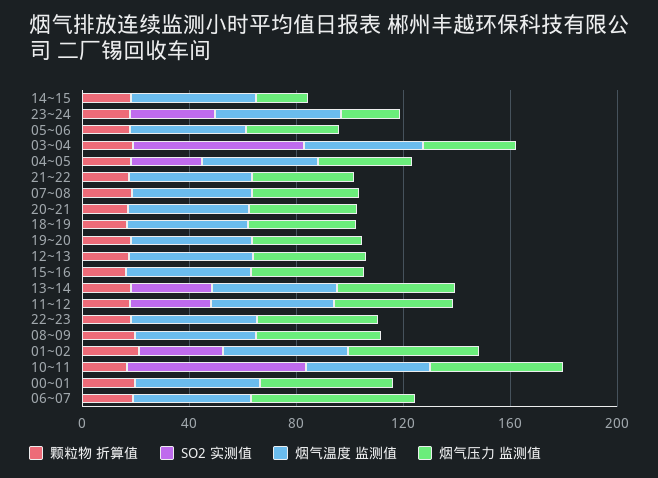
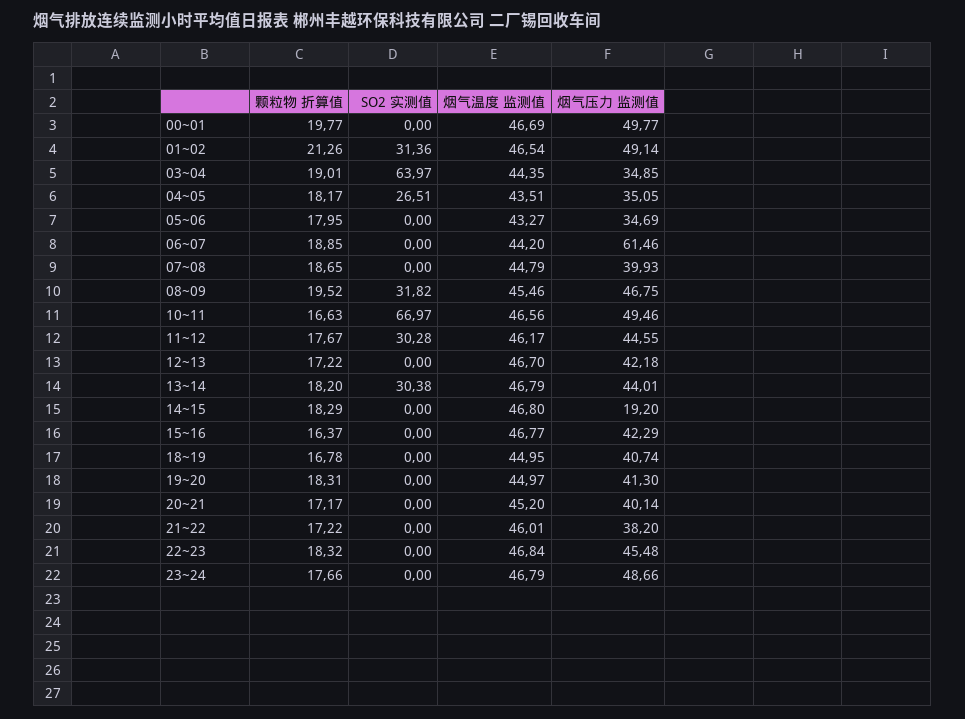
  {
    "颗粒物 折算值": {
      "14~15": 18.29,
      "23~24": 17.66,
      "05~06": 17.95,
      "03~04": 19.01,
      "04~05": 18.17,
      "21~22": 17.22,
      "07~08": 18.65,
      "20~21": 17.17,
      "18~19": 16.78,
      "19~20": 18.31,
      "12~13": 17.22,
      "15~16": 16.37,
      "13~14": 18.2,
      "11~12": 17.67,
      "22~23": 18.32,
      "08~09": 19.52,
      "01~02": 21.26,
      "10~11": 16.63,
      "00~01": 19.77,
      "06~07": 18.85
    },
    "SO2 实测值": {
      "14~15": 0,
-     "23~24": 30,
+     "23~24": 0,
      "05~06": 0,
      "03~04": 63.97,
      "04~05": 26.51,
      "21~22": 0,
      "07~08": 0,
      "20~21": 0,
      "18~19": 0,
      "19~20": 0,
      "12~13": 0,
      "15~16": 0,
      "13~14": 30.38,
      "11~12": 30.28,
      "22~23": 0,
-     "08~09": 0,
+     "08~09": 31.82,
      "01~02": 31.36,
      "10~11": 66.97,
      "00~01": 0,
      "06~07": 0
    },
    "烟气温度 监测值": {
      "14~15": 46.8,
      "23~24": 46.79,
      "05~06": 43.27,
      "03~04": 44.35,
      "04~05": 43.51,
      "21~22": 46.01,
      "07~08": 44.79,
      "20~21": 45.2,
      "18~19": 44.95,
      "19~20": 44.97,
      "12~13": 46.7,
      "15~16": 46.77,
      "13~14": 46.79,
      "11~12": 46.17,
      "22~23": 46.84,
      "08~09": 45.46,
      "01~02": 46.54,
      "10~11": 46.56,
      "00~01": 46.69,
      "06~07": 44.2
    },
    "烟气压力 监测值": {
      "14~15": 19.2,
-     "23~24": 20,
+     "23~24": 48.66,
      "05~06": 34.69,
      "03~04": 34.85,
      "04~05": 35.05,
      "21~22": 38.2,
      "07~08": 39.93,
      "20~21": 40.14,
      "18~19": 40.74,
      "19~20": 41.3,
      "12~13": 42.18,
      "15~16": 42.29,
      "13~14": 44.01,
      "11~12": 44.55,
      "22~23": 45.48,
      "08~09": 46.75,
      "01~02": 49.14,
      "10~11": 49.46,
      "00~01": 49.77,
      "06~07": 61.46
    }
  }

